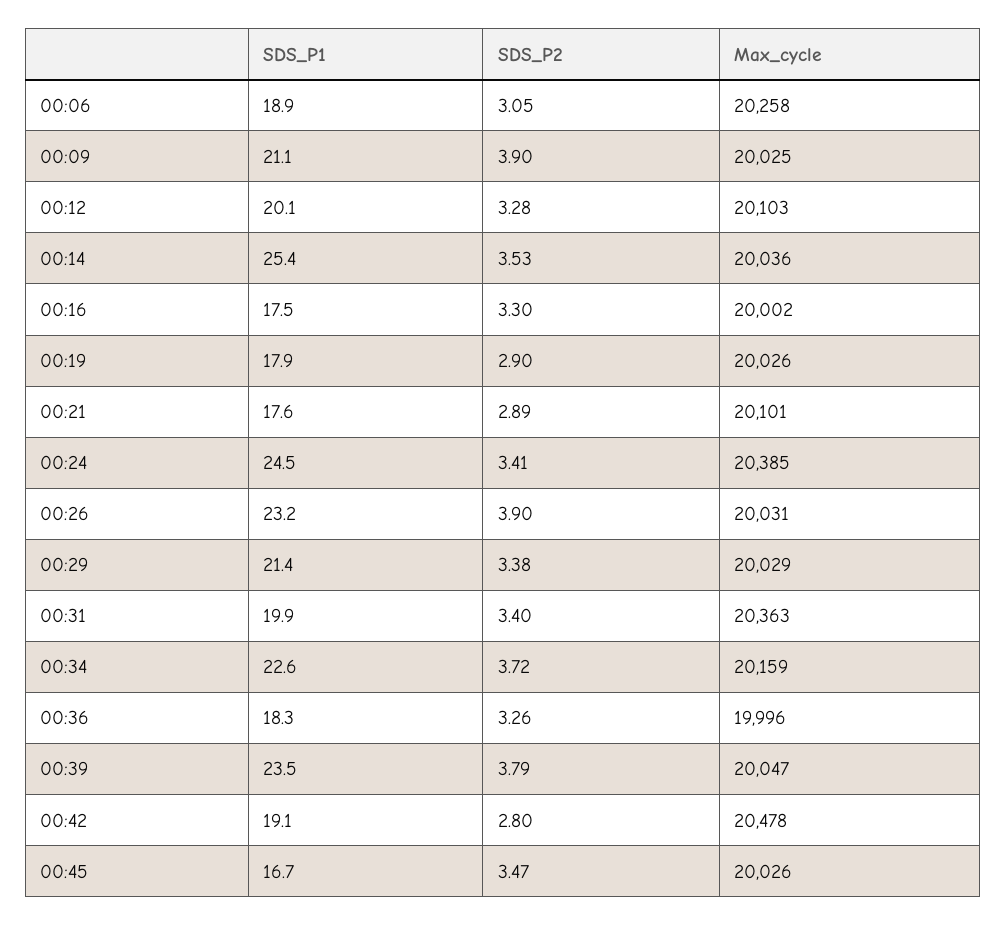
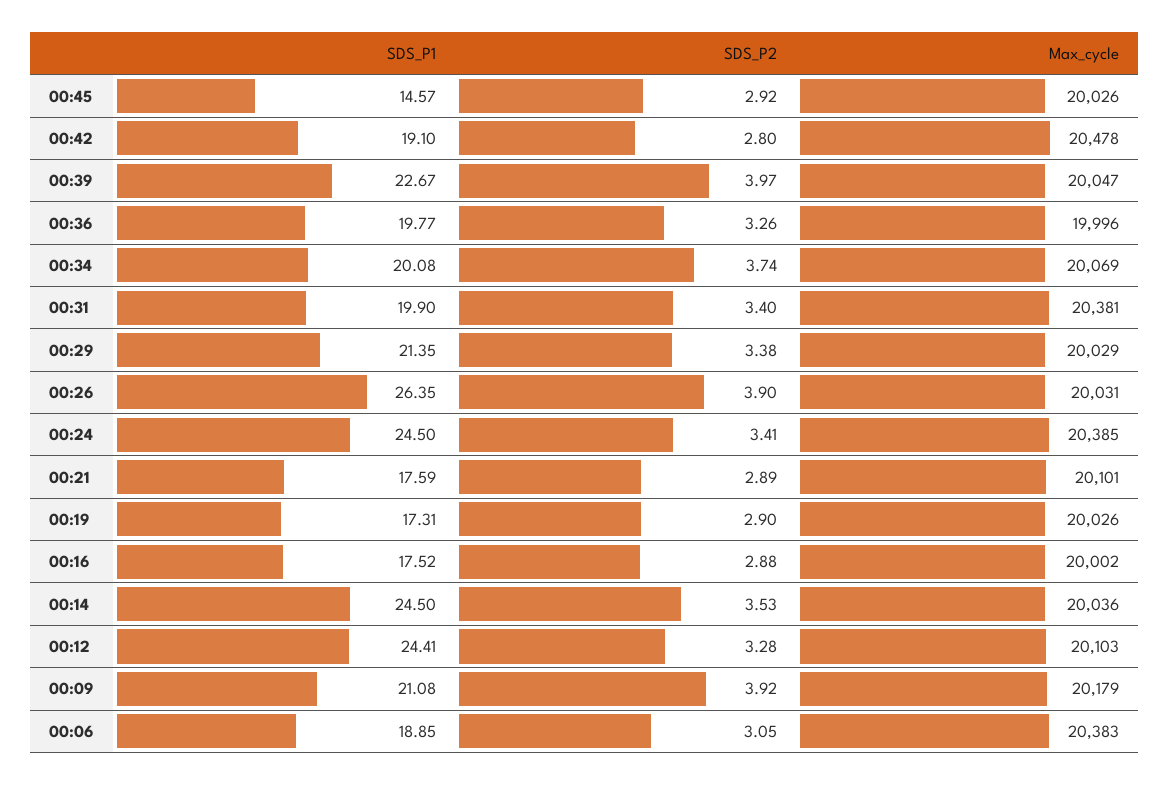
  {
    "SDS_P1": {
      "00:06": 18.85,
      "00:09": 21.08,
-     "00:12": 20.1,
+     "00:12": 24.41,
-     "00:14": 25.4,
+     "00:14": 24.5,
      "00:16": 17.52,
-     "00:19": 17.9,
+     "00:19": 17.31,
      "00:21": 17.59,
      "00:24": 24.5,
-     "00:26": 23.2,
+     "00:26": 26.35,
      "00:29": 21.35,
      "00:31": 19.9,
-     "00:34": 22.6,
+     "00:34": 20.08,
-     "00:36": 18.3,
+     "00:36": 19.77,
-     "00:39": 23.5,
+     "00:39": 22.67,
      "00:42": 19.1,
-     "00:45": 16.7
+     "00:45": 14.57
    },
    "SDS_P2": {
      "00:06": 3.05,
-     "00:09": 3.9,
+     "00:09": 3.92,
      "00:12": 3.28,
      "00:14": 3.53,
-     "00:16": 3.3,
+     "00:16": 2.88,
      "00:19": 2.9,
      "00:21": 2.89,
      "00:24": 3.41,
      "00:26": 3.9,
      "00:29": 3.38,
      "00:31": 3.4,
-     "00:34": 3.72,
+     "00:34": 3.74,
      "00:36": 3.26,
-     "00:39": 3.79,
+     "00:39": 3.97,
      "00:42": 2.8,
-     "00:45": 3.47
+     "00:45": 2.92
    },
    "Max_cycle": {
-     "00:06": 20258,
+     "00:06": 20383,
-     "00:09": 20025,
+     "00:09": 20179,
      "00:12": 20103,
      "00:14": 20036,
      "00:16": 20002,
      "00:19": 20026,
      "00:21": 20101,
      "00:24": 20385,
      "00:26": 20031,
      "00:29": 20029,
-     "00:31": 20363,
+     "00:31": 20381,
-     "00:34": 20159,
+     "00:34": 20069,
      "00:36": 19996,
      "00:39": 20047,
      "00:42": 20478,
      "00:45": 20026
    }
  }

